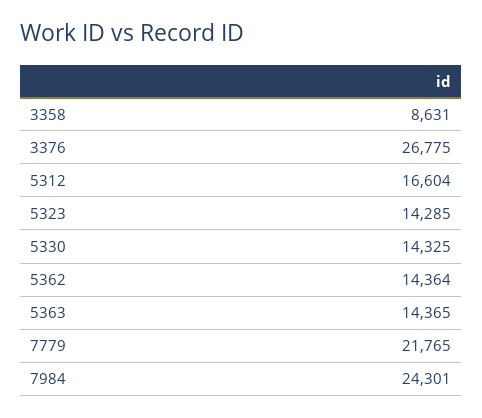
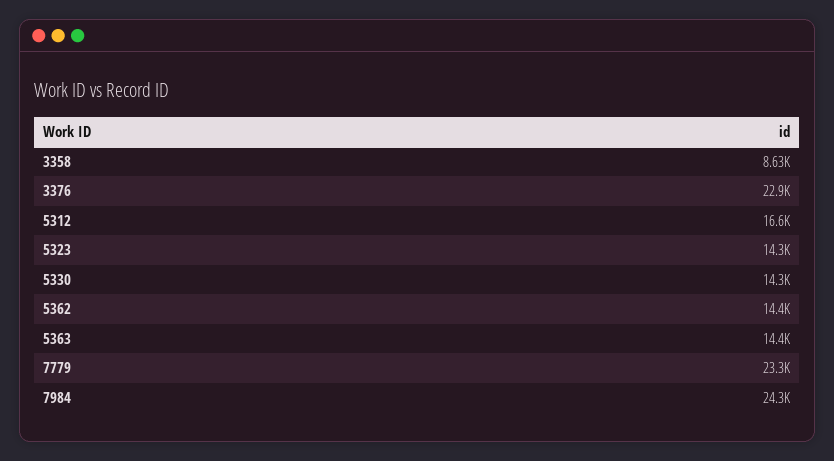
  {
    "3358": 8631,
-   "3376": 26775,
+   "3376": 22900,
    "5312": 16604,
    "5323": 14285,
    "5330": 14325,
    "5362": 14364,
    "5363": 14365,
-   "7779": 21765,
+   "7779": 23300,
    "7984": 24301
  }

